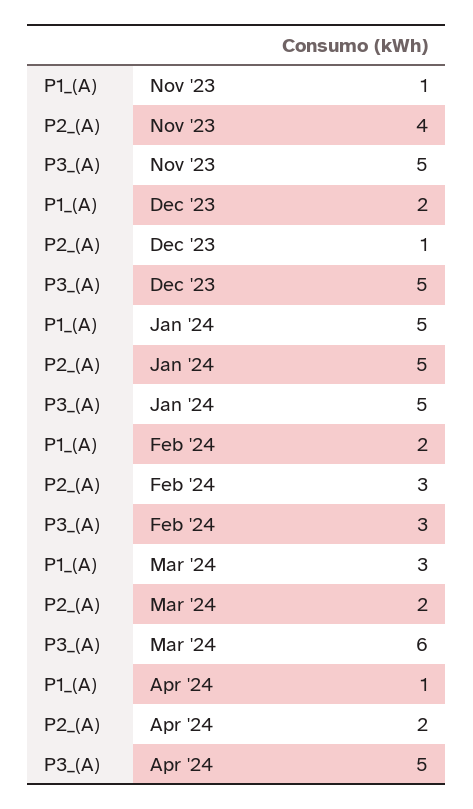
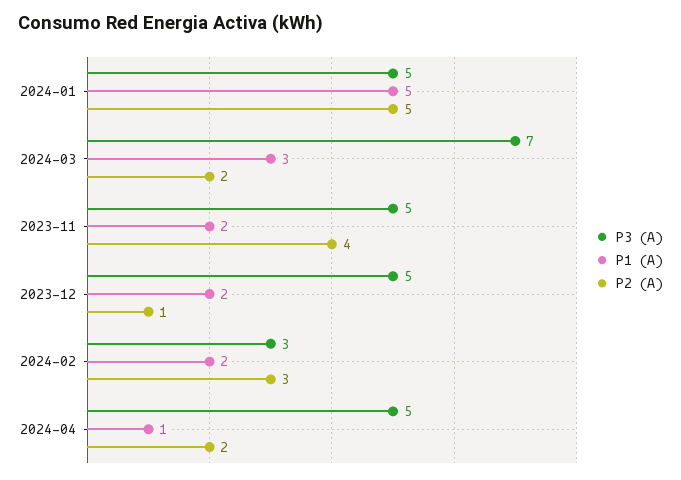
  {
    "P1_(A)": {
-     "Nov '23": 1,
+     "Nov '23": 2,
      "Dec '23": 2,
      "Jan '24": 5,
      "Feb '24": 2,
      "Mar '24": 3,
      "Apr '24": 1
    },
    "P2_(A)": {
      "Nov '23": 4,
      "Dec '23": 1,
      "Jan '24": 5,
      "Feb '24": 3,
      "Mar '24": 2,
      "Apr '24": 2
    },
    "P3_(A)": {
      "Nov '23": 5,
      "Dec '23": 5,
      "Jan '24": 5,
      "Feb '24": 3,
-     "Mar '24": 6,
+     "Mar '24": 7,
      "Apr '24": 5
    }
  }

